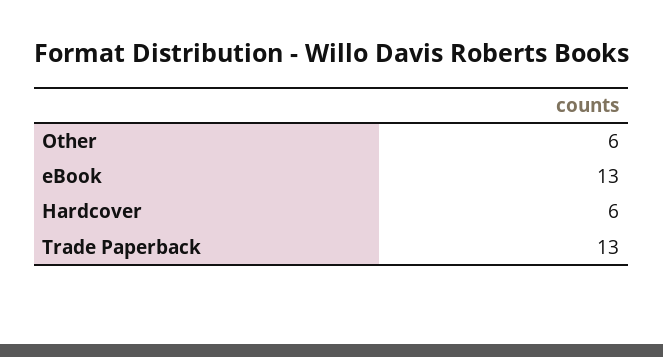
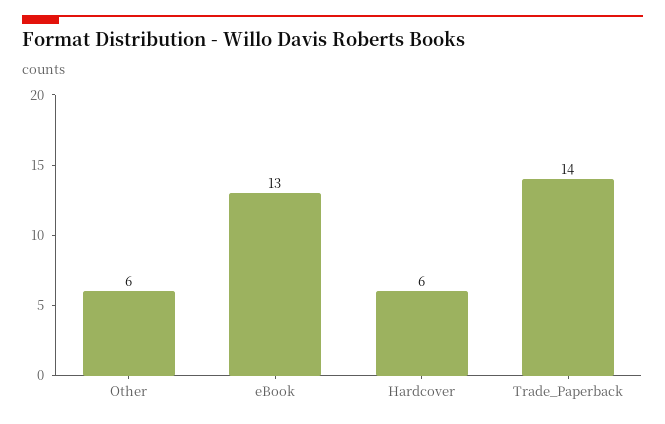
  {
    "Other": 6,
    "eBook": 13,
    "Hardcover": 6,
-   "Trade Paperback": 13
+   "Trade Paperback": 14
  }

